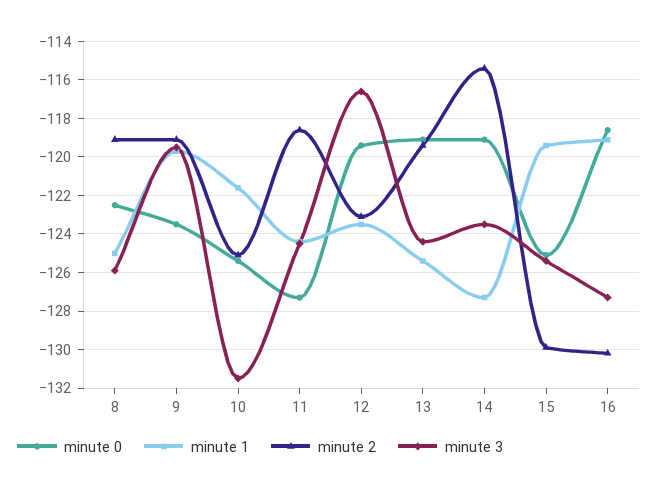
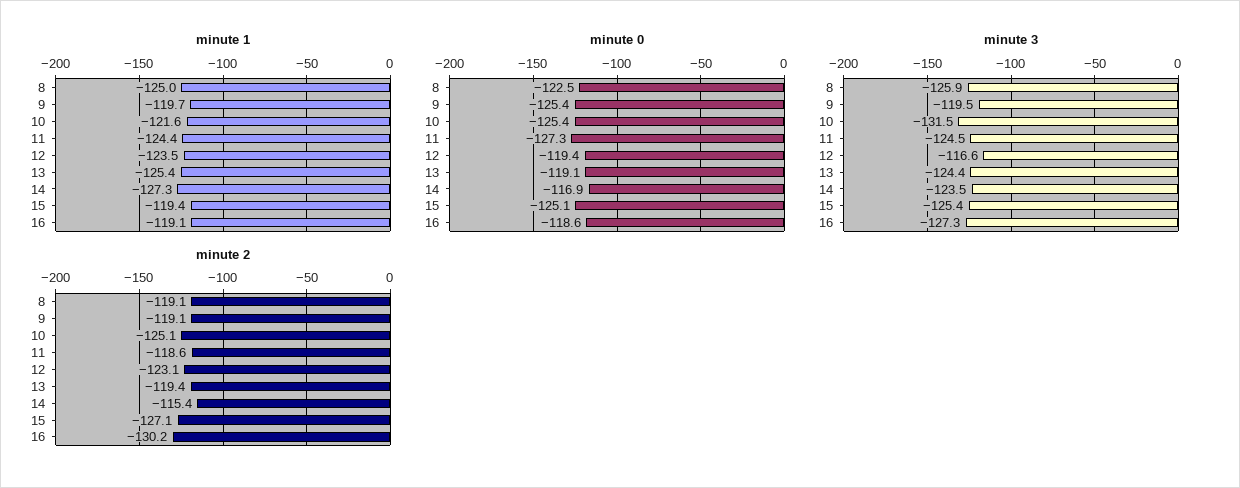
  {
    "minute 0": {
      "8": -122.5,
-     "9": -123.5,
+     "9": -125.4,
      "10": -125.4,
      "11": -127.3,
      "12": -119.4,
      "13": -119.1,
-     "14": -119,
+     "14": -116.9,
      "15": -125.1,
      "16": -118.6
    },
    "minute 1": {
      "8": -125,
      "9": -119.7,
      "10": -121.6,
      "11": -124.4,
      "12": -123.5,
      "13": -125.4,
      "14": -127.3,
      "15": -119.4,
      "16": -119.1
    },
    "minute 2": {
      "8": -119.1,
      "9": -119.1,
      "10": -125.1,
      "11": -118.6,
      "12": -123.1,
      "13": -119.4,
      "14": -115.4,
-     "15": -130,
+     "15": -127.1,
      "16": -130.2
    },
    "minute 3": {
      "8": -125.9,
      "9": -119.5,
      "10": -131.5,
      "11": -124.5,
      "12": -116.6,
      "13": -124.4,
      "14": -123.5,
      "15": -125.4,
      "16": -127.3
    }
  }

